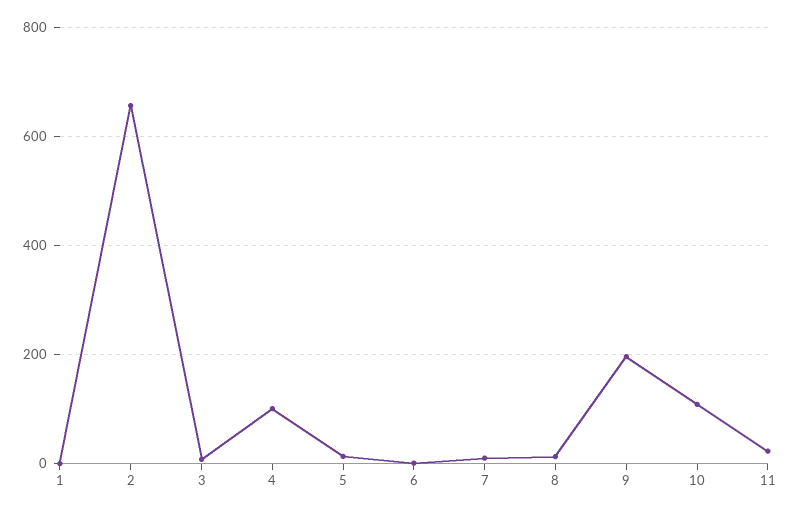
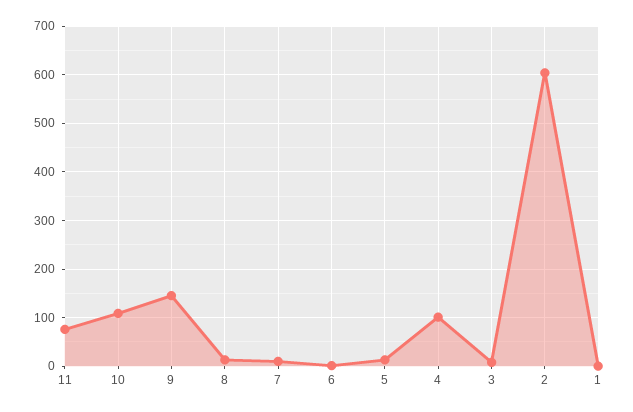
  {
    "1": 0,
-   "2": 660,
+   "2": 600,
    "3": 0,
    "4": 100,
    "5": 20,
    "6": 0,
    "7": 20,
    "8": 20,
-   "9": 200,
+   "9": 140,
    "10": 100,
-   "11": 20
+   "11": 80
  }

